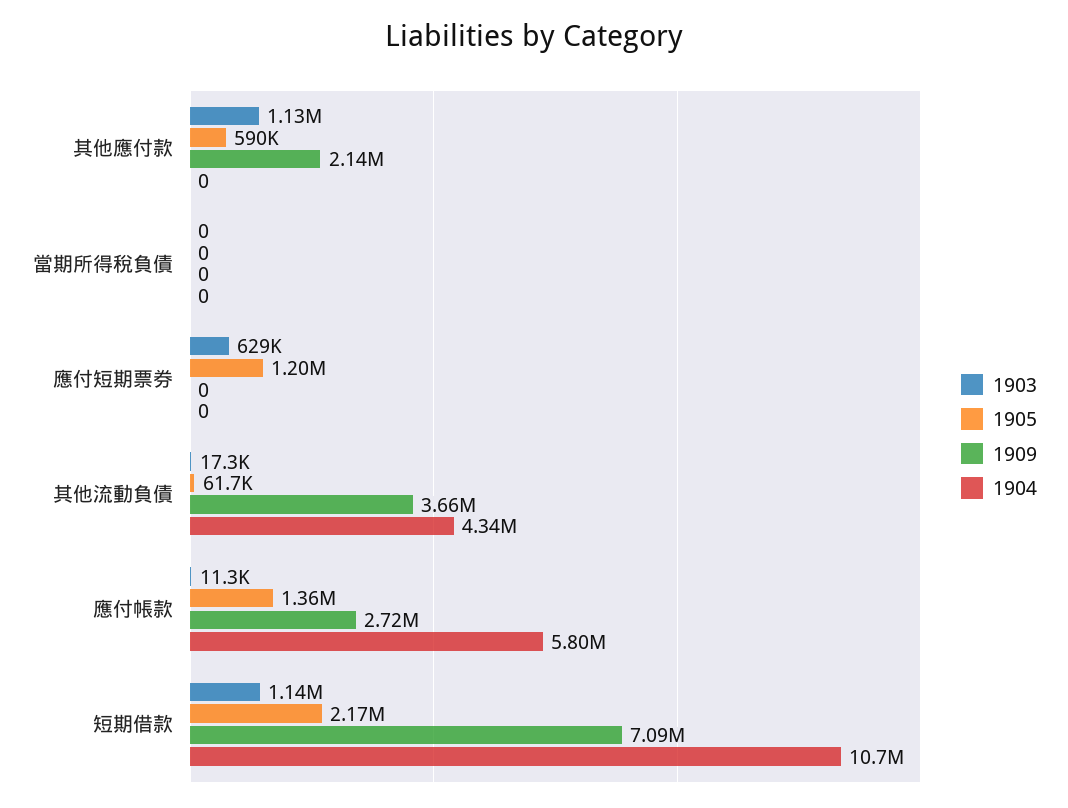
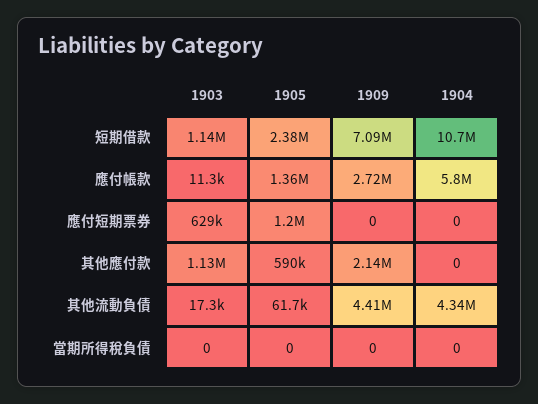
  {
    "1903": {
      "其他應付款": 1130000,
      "當期所得稅負債": 0,
      "應付短期票券": 629000,
      "其他流動負債": 17300,
      "應付帳款": 11300,
      "短期借款": 1140000
    },
    "1905": {
      "其他應付款": 590000,
      "當期所得稅負債": 0,
      "應付短期票券": 1200000,
      "其他流動負債": 61700,
      "應付帳款": 1360000,
-     "短期借款": 2170000
+     "短期借款": 2380000
    },
    "1909": {
      "其他應付款": 2140000,
      "當期所得稅負債": 0,
      "應付短期票券": 0,
-     "其他流動負債": 3660000,
+     "其他流動負債": 4410000,
      "應付帳款": 2720000,
      "短期借款": 7090000
    },
    "1904": {
      "其他應付款": 0,
      "當期所得稅負債": 0,
      "應付短期票券": 0,
      "其他流動負債": 4340000,
      "應付帳款": 5800000,
      "短期借款": 10700000
    }
  }

